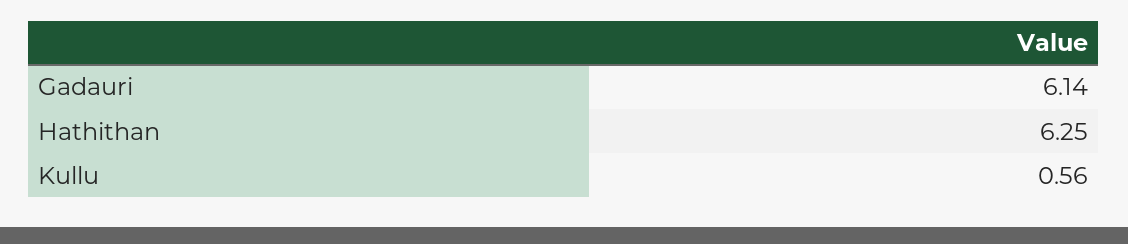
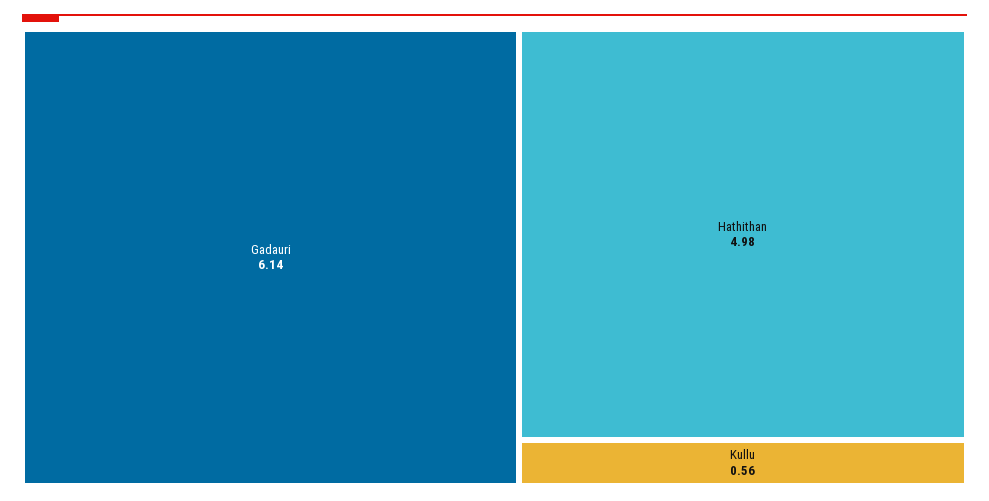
  {
    "Gadauri": 6.14,
-   "Hathithan": 6.25,
+   "Hathithan": 4.98,
    "Kullu": 0.56
  }

